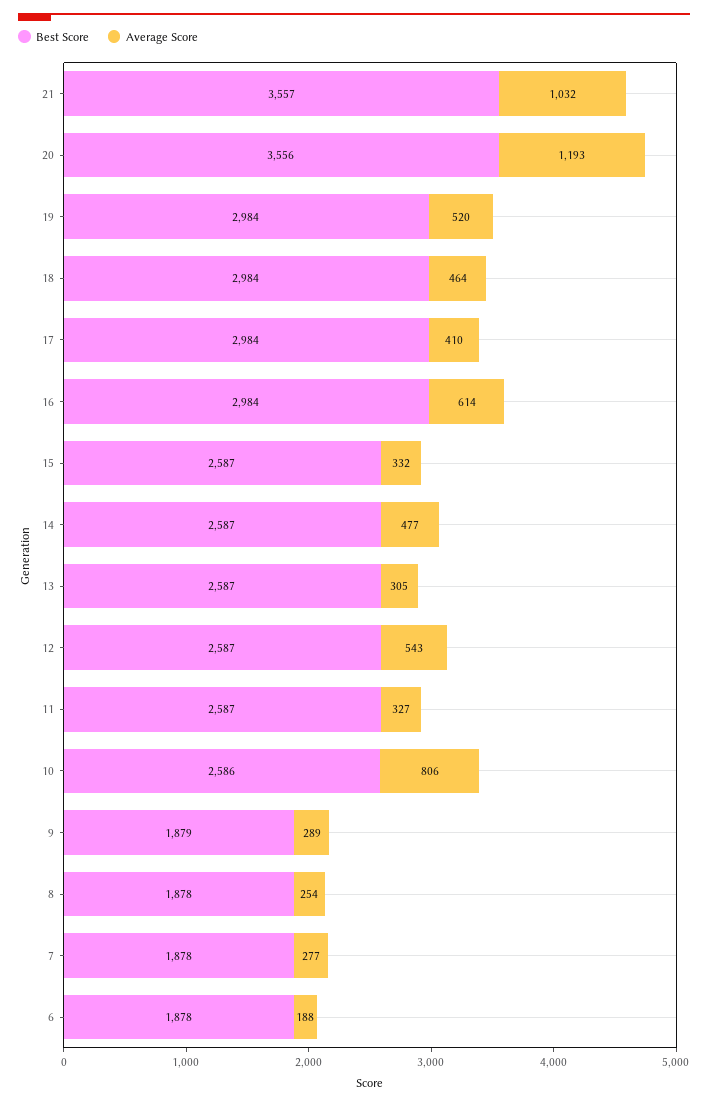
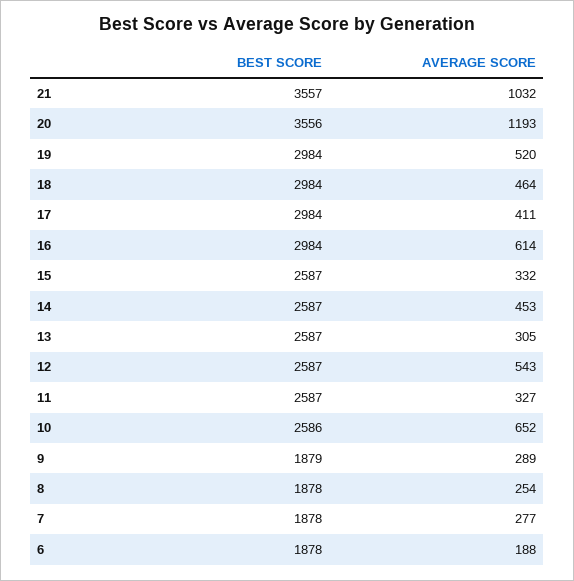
  {
    "Best Score": {
      "21": 3557,
      "20": 3556,
      "19": 2984,
      "18": 2984,
      "17": 2984,
      "16": 2984,
      "15": 2587,
      "14": 2587,
      "13": 2587,
      "12": 2587,
      "11": 2587,
      "10": 2586,
      "9": 1879,
      "8": 1878,
      "7": 1878,
      "6": 1878
    },
    "Average Score": {
      "21": 1032,
      "20": 1193,
      "19": 520,
      "18": 464,
-     "17": 410,
+     "17": 411,
      "16": 614,
      "15": 332,
-     "14": 477,
+     "14": 453,
      "13": 305,
      "12": 543,
      "11": 327,
-     "10": 806,
+     "10": 652,
      "9": 289,
      "8": 254,
      "7": 277,
      "6": 188
    }
  }

